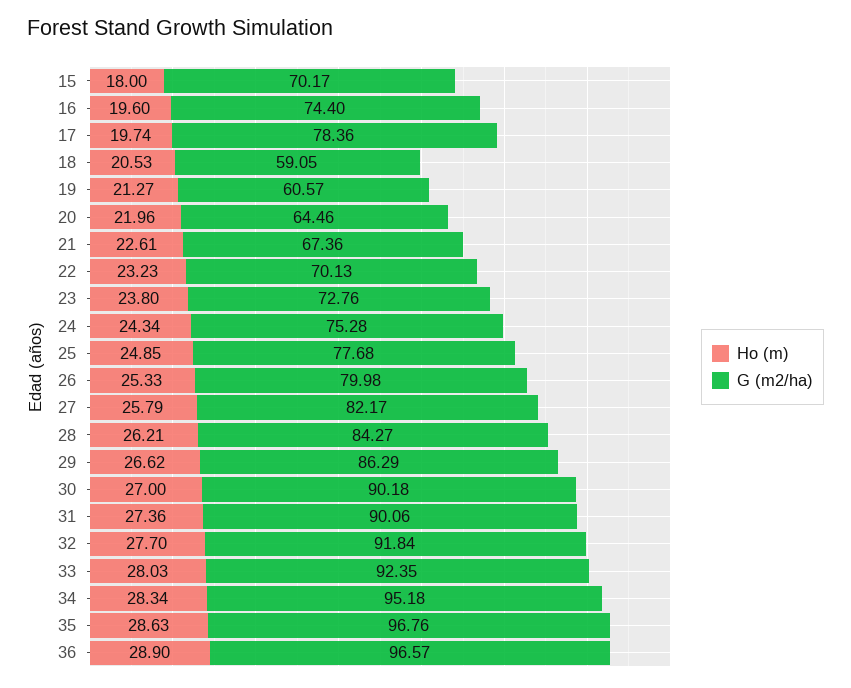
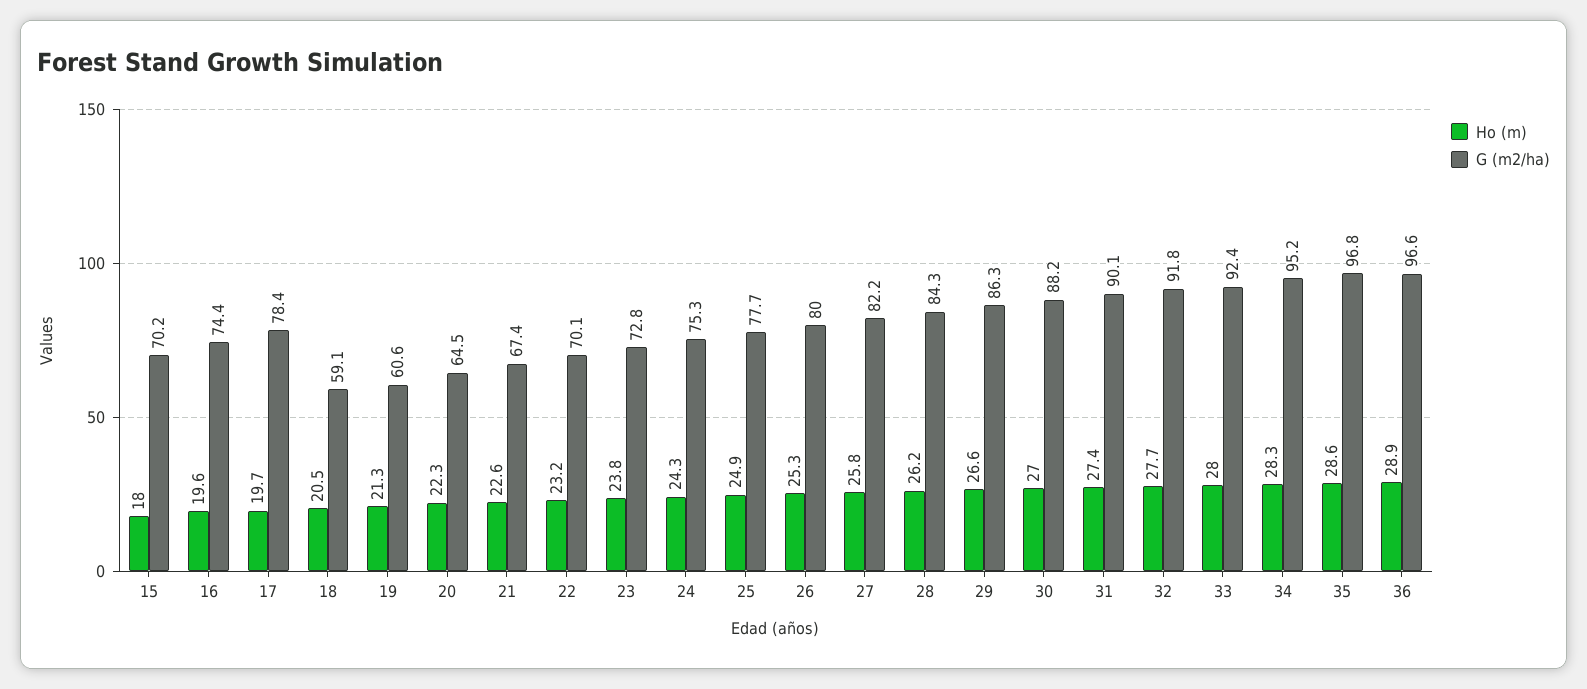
  {
    "Ho (m)": {
      "15": 18,
      "16": 19.6,
      "17": 19.74,
      "18": 20.53,
      "19": 21.27,
-     "20": 21.96,
+     "20": 22.3,
      "21": 22.61,
      "22": 23.23,
      "23": 23.8,
      "24": 24.34,
      "25": 24.85,
      "26": 25.33,
      "27": 25.79,
      "28": 26.21,
      "29": 26.62,
      "30": 27,
      "31": 27.36,
      "32": 27.7,
      "33": 28.03,
      "34": 28.34,
      "35": 28.63,
      "36": 28.9
    },
    "G (m2/ha)": {
      "15": 70.17,
      "16": 74.4,
      "17": 78.36,
      "18": 59.05,
      "19": 60.57,
      "20": 64.46,
      "21": 67.36,
      "22": 70.13,
      "23": 72.76,
      "24": 75.28,
      "25": 77.68,
      "26": 79.98,
      "27": 82.17,
      "28": 84.27,
      "29": 86.29,
-     "30": 90.18,
+     "30": 88.2,
      "31": 90.06,
      "32": 91.84,
      "33": 92.35,
      "34": 95.18,
      "35": 96.76,
      "36": 96.57
    }
  }

